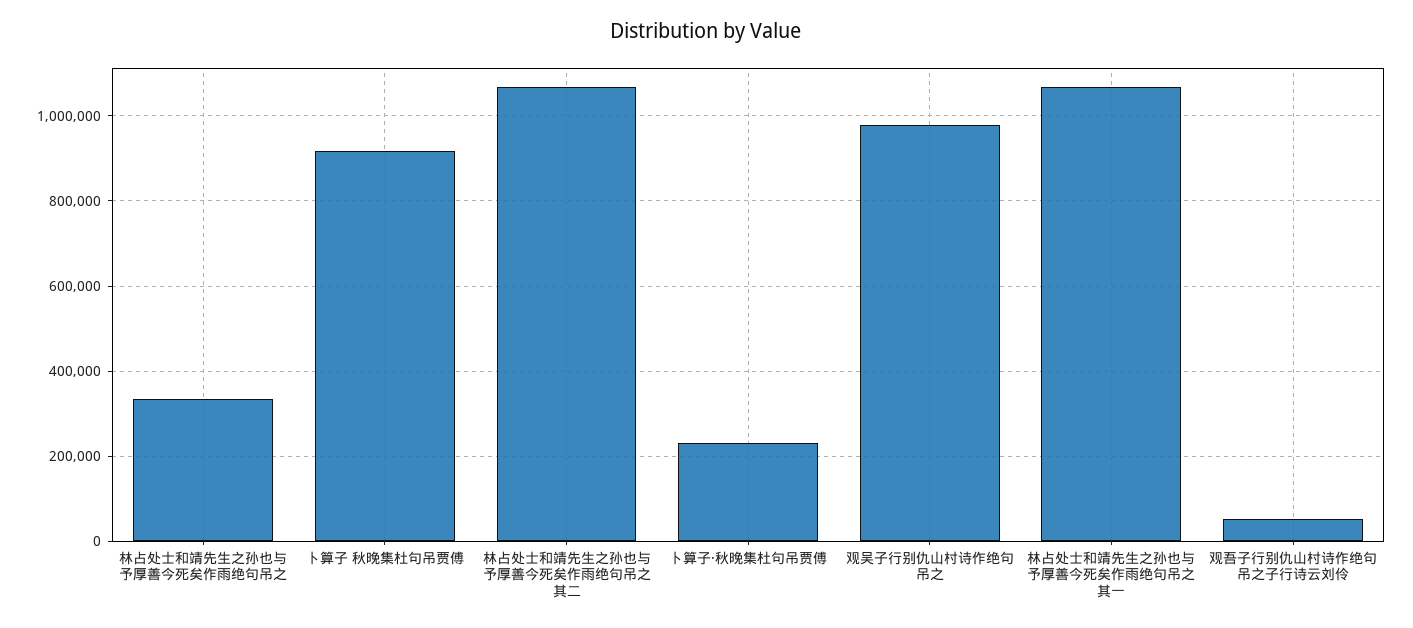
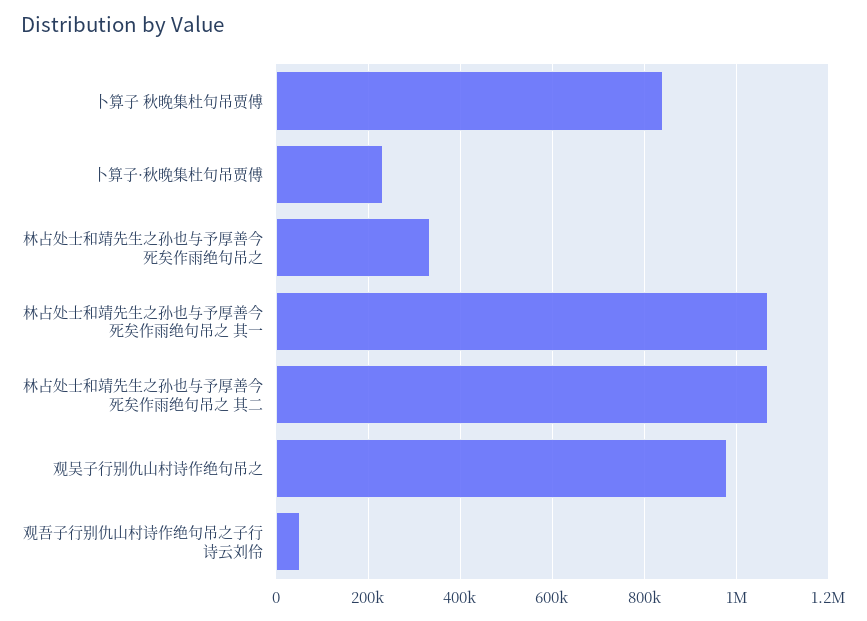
  {
    "林占处士和靖先生之孙也与予厚善今死矣作雨绝句吊之": 340000,
-   "卜算子 秋晚集杜句吊贾傅": 920000,
+   "卜算子 秋晚集杜句吊贾傅": 840000,
    "林占处士和靖先生之孙也与予厚善今死矣作雨绝句吊之 其二": 1060000,
    "卜算子·秋晚集杜句吊贾傅": 240000,
    "观吴子行别仇山村诗作绝句吊之": 980000,
    "林占处士和靖先生之孙也与予厚善今死矣作雨绝句吊之 其一": 1060000,
    "观吾子行别仇山村诗作绝句吊之子行诗云刘伶": 60000
  }

